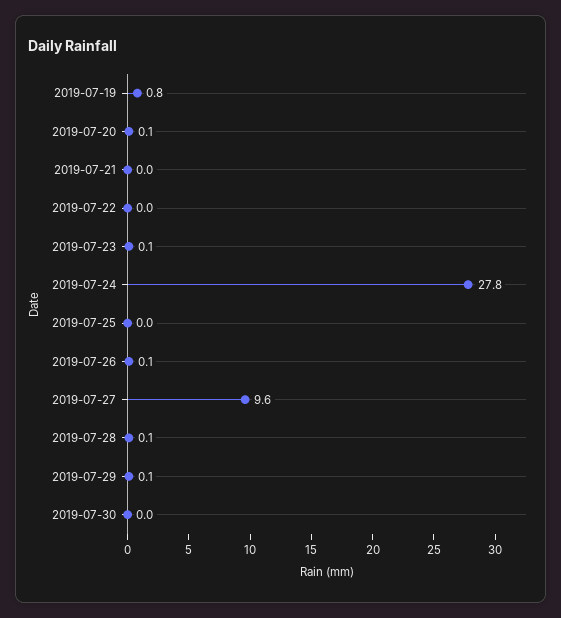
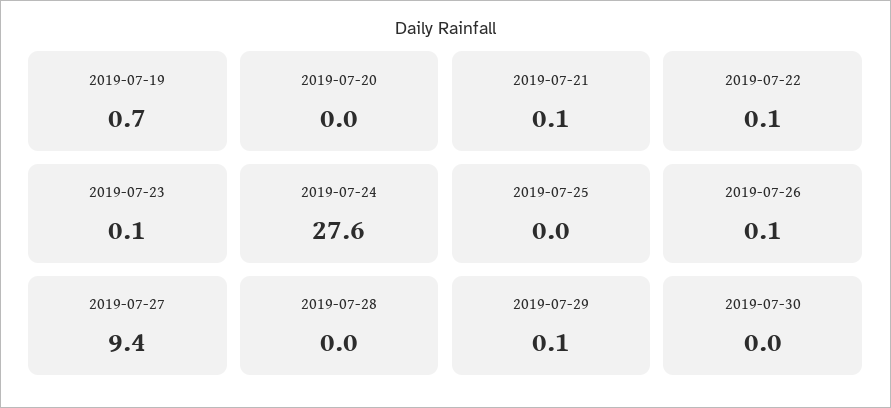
  {
-   "2019-07-19": 0.8,
+   "2019-07-19": 0.7,
-   "2019-07-20": 0.1,
+   "2019-07-20": 0,
-   "2019-07-21": 0,
+   "2019-07-21": 0.1,
-   "2019-07-22": 0,
+   "2019-07-22": 0.1,
    "2019-07-23": 0.1,
-   "2019-07-24": 27.8,
+   "2019-07-24": 27.6,
    "2019-07-25": 0,
    "2019-07-26": 0.1,
-   "2019-07-27": 9.6,
+   "2019-07-27": 9.4,
-   "2019-07-28": 0.1,
+   "2019-07-28": 0,
    "2019-07-29": 0.1,
    "2019-07-30": 0
  }

